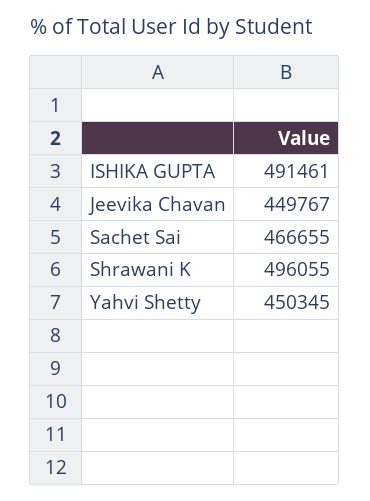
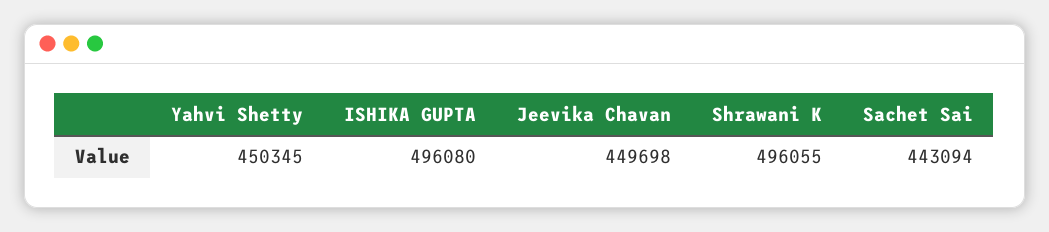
  {
-   "ISHIKA GUPTA": 491461,
+   "ISHIKA GUPTA": 496080,
-   "Jeevika Chavan": 449767,
+   "Jeevika Chavan": 449698,
-   "Sachet Sai": 466655,
+   "Sachet Sai": 443094,
    "Shrawani K": 496055,
    "Yahvi Shetty": 450345
  }

